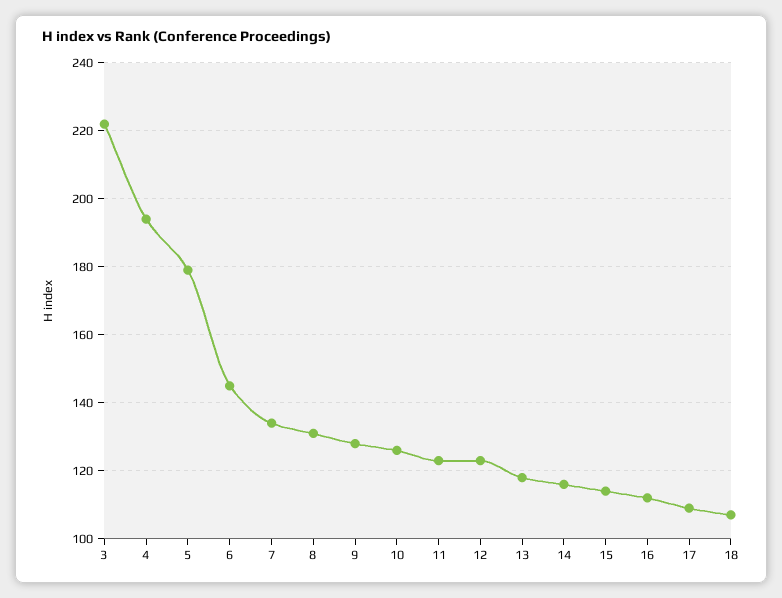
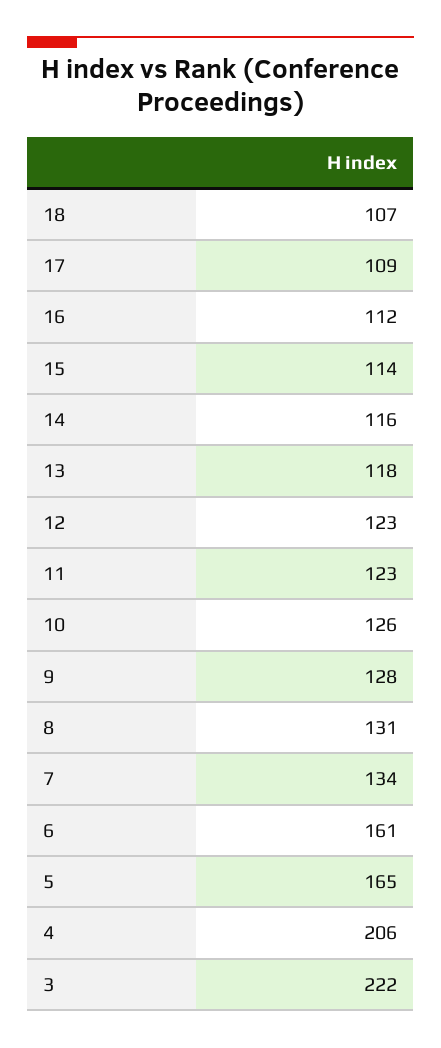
  {
    "3": 222,
-   "4": 195,
+   "4": 206,
-   "5": 180,
+   "5": 165,
-   "6": 145,
+   "6": 161,
    "7": 134,
    "8": 131,
    "9": 128,
    "10": 126,
    "11": 123,
    "12": 123,
    "13": 118,
    "14": 116,
    "15": 114,
    "16": 112,
    "17": 109,
    "18": 107
  }

